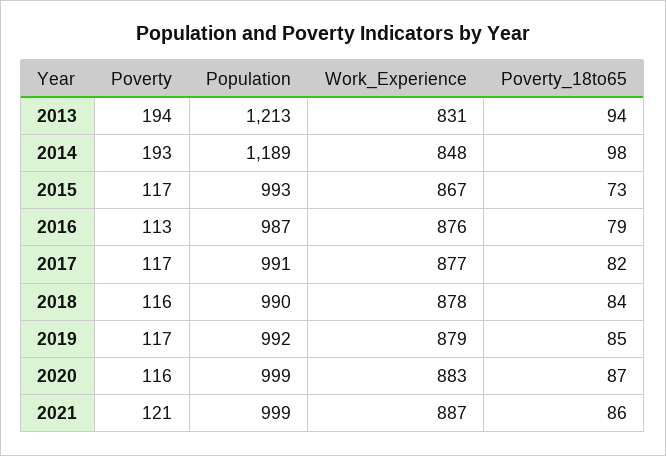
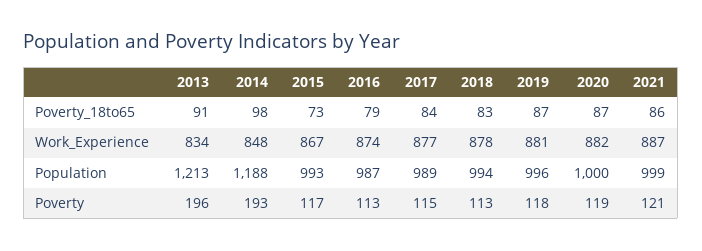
  {
    "Poverty": {
-     "2013": 194,
+     "2013": 196,
      "2014": 193,
      "2015": 117,
      "2016": 113,
-     "2017": 117,
+     "2017": 115,
-     "2018": 116,
+     "2018": 113,
-     "2019": 117,
+     "2019": 118,
-     "2020": 116,
+     "2020": 119,
      "2021": 121
    },
    "Population": {
      "2013": 1213,
-     "2014": 1189,
+     "2014": 1188,
      "2015": 993,
      "2016": 987,
-     "2017": 991,
+     "2017": 989,
-     "2018": 990,
+     "2018": 994,
-     "2019": 992,
+     "2019": 996,
-     "2020": 999,
+     "2020": 1000,
      "2021": 999
    },
    "Work_Experience": {
-     "2013": 831,
+     "2013": 834,
      "2014": 848,
      "2015": 867,
-     "2016": 876,
+     "2016": 874,
      "2017": 877,
      "2018": 878,
-     "2019": 879,
+     "2019": 881,
-     "2020": 883,
+     "2020": 882,
      "2021": 887
    },
    "Poverty_18to65": {
-     "2013": 94,
+     "2013": 91,
      "2014": 98,
      "2015": 73,
      "2016": 79,
-     "2017": 82,
+     "2017": 84,
-     "2018": 84,
+     "2018": 83,
-     "2019": 85,
+     "2019": 87,
      "2020": 87,
      "2021": 86
    }
  }

